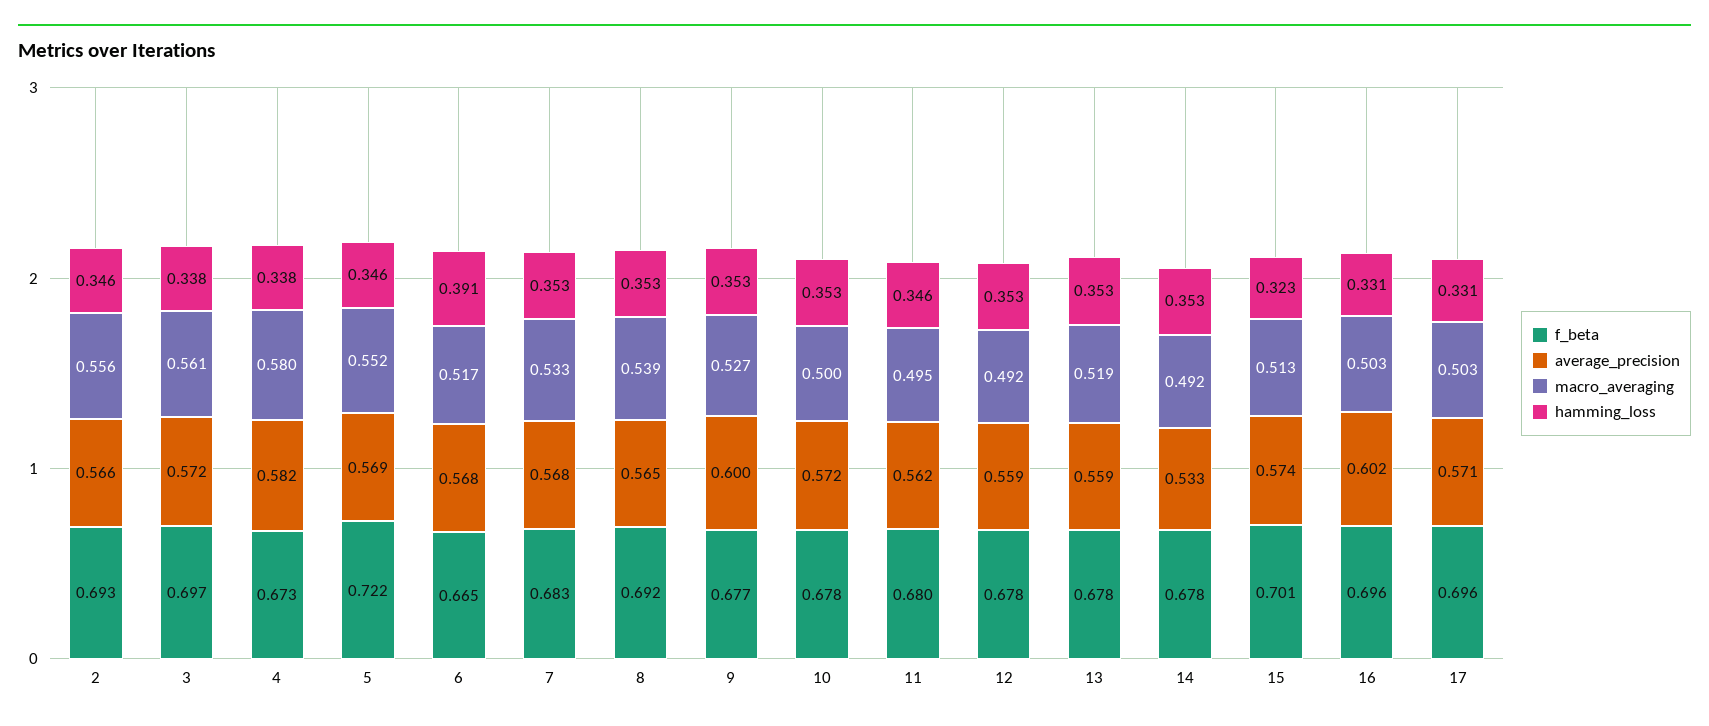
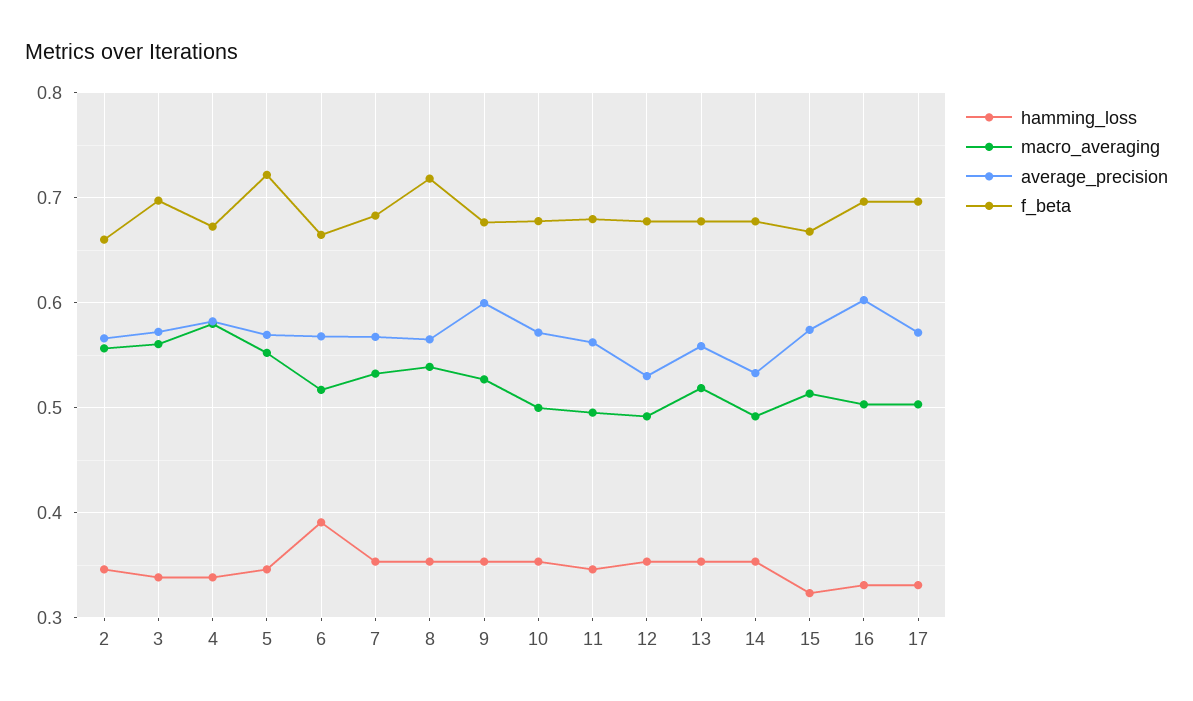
  {
    "f_beta": {
-     "2": 0.693,
+     "2": 0.66,
      "3": 0.697,
      "4": 0.673,
      "5": 0.722,
      "6": 0.665,
      "7": 0.683,
-     "8": 0.692,
+     "8": 0.72,
      "9": 0.677,
      "10": 0.678,
      "11": 0.68,
      "12": 0.678,
      "13": 0.678,
      "14": 0.678,
-     "15": 0.701,
+     "15": 0.67,
      "16": 0.696,
      "17": 0.696
    },
    "average_precision": {
      "2": 0.566,
      "3": 0.572,
      "4": 0.582,
      "5": 0.569,
      "6": 0.568,
      "7": 0.568,
      "8": 0.565,
      "9": 0.6,
      "10": 0.572,
      "11": 0.562,
-     "12": 0.559,
+     "12": 0.53,
      "13": 0.559,
      "14": 0.533,
      "15": 0.574,
      "16": 0.602,
      "17": 0.571
    },
    "macro_averaging": {
      "2": 0.556,
      "3": 0.561,
      "4": 0.58,
      "5": 0.552,
      "6": 0.517,
      "7": 0.533,
      "8": 0.539,
      "9": 0.527,
      "10": 0.5,
      "11": 0.495,
      "12": 0.492,
      "13": 0.519,
      "14": 0.492,
      "15": 0.513,
      "16": 0.503,
      "17": 0.503
    },
    "hamming_loss": {
      "2": 0.346,
      "3": 0.338,
      "4": 0.338,
      "5": 0.346,
      "6": 0.391,
      "7": 0.353,
      "8": 0.353,
      "9": 0.353,
      "10": 0.353,
      "11": 0.346,
      "12": 0.353,
      "13": 0.353,
      "14": 0.353,
      "15": 0.323,
      "16": 0.331,
      "17": 0.331
    }
  }

